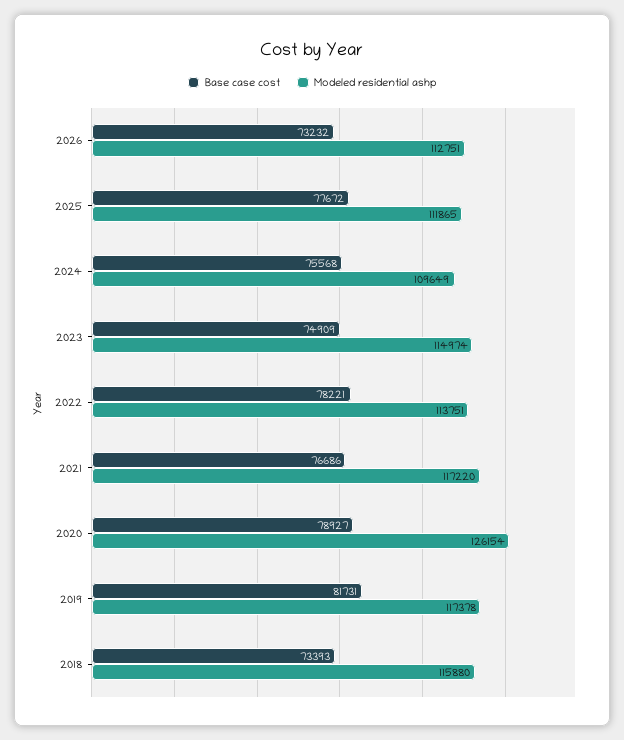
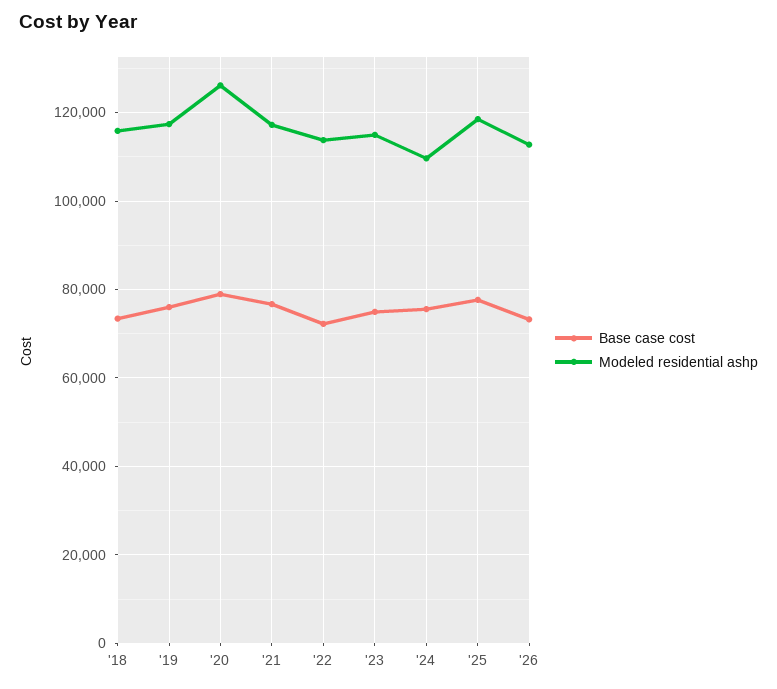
  {
    "Base case cost": {
      "2026": 73232,
      "2025": 77672,
      "2024": 75568,
      "2023": 74909,
-     "2022": 78221,
+     "2022": 72000,
      "2021": 76686,
      "2020": 78927,
-     "2019": 81731,
+     "2019": 76000,
      "2018": 73393
    },
    "Modeled residential ashp": {
      "2026": 112751,
-     "2025": 111865,
+     "2025": 118000,
      "2024": 109649,
      "2023": 114974,
      "2022": 113751,
      "2021": 117220,
      "2020": 126154,
      "2019": 117378,
      "2018": 115880
    }
  }

